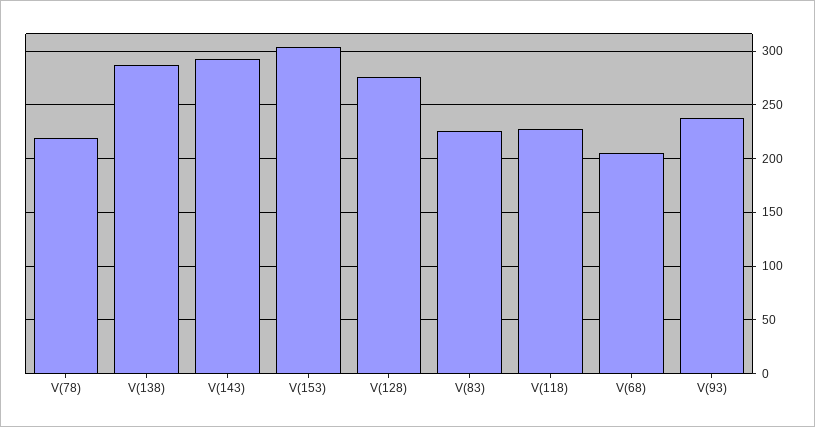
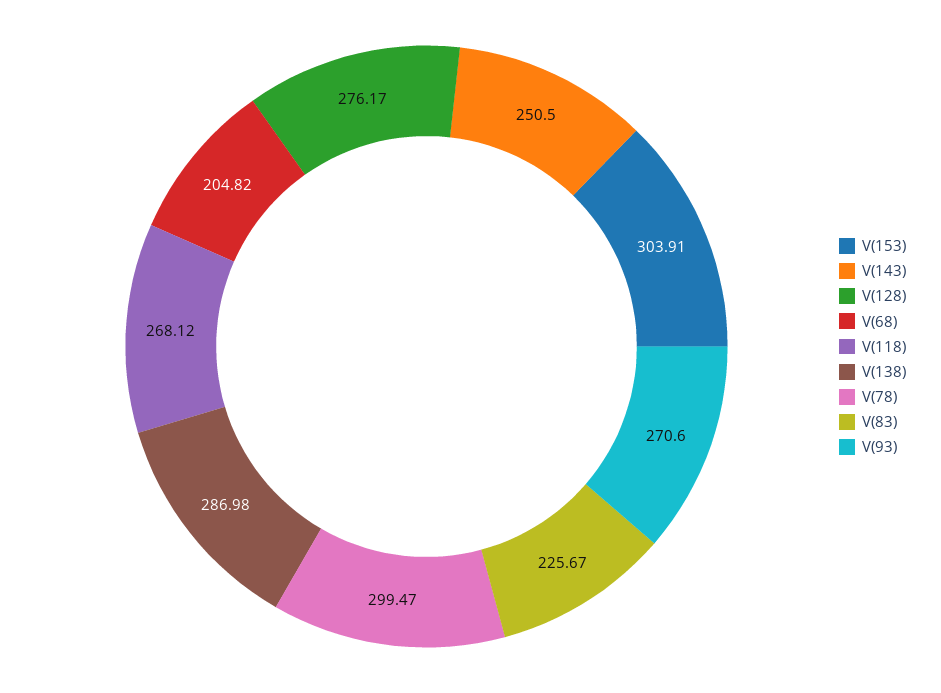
  {
-   "V(78)": 220,
+   "V(78)": 299.47,
    "V(138)": 286.98,
-   "V(143)": 290,
+   "V(143)": 250.5,
    "V(153)": 303.91,
    "V(128)": 276.17,
    "V(83)": 225.67,
-   "V(118)": 230,
+   "V(118)": 268.12,
    "V(68)": 204.82,
-   "V(93)": 240
+   "V(93)": 270.6
  }

